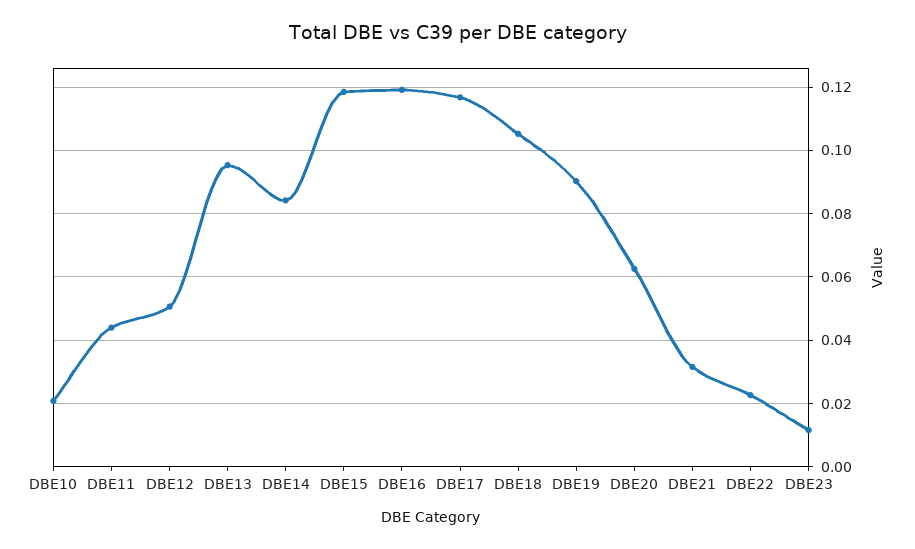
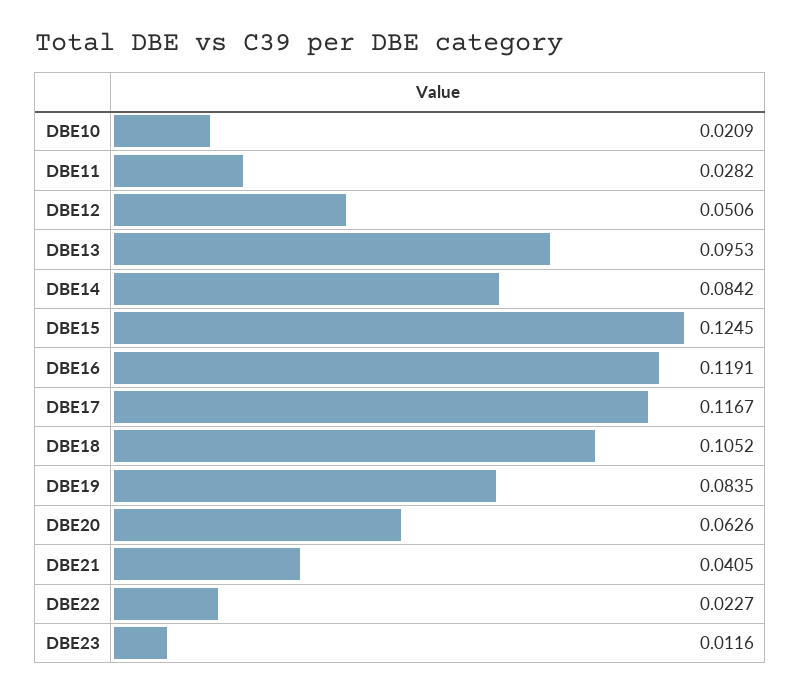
  {
    "DBE10": 0.0209,
-   "DBE11": 0.044,
+   "DBE11": 0.0282,
    "DBE12": 0.0506,
    "DBE13": 0.0953,
    "DBE14": 0.0842,
-   "DBE15": 0.118,
+   "DBE15": 0.1245,
    "DBE16": 0.1191,
    "DBE17": 0.1167,
    "DBE18": 0.1052,
-   "DBE19": 0.09,
+   "DBE19": 0.0835,
    "DBE20": 0.0626,
-   "DBE21": 0.032,
+   "DBE21": 0.0405,
    "DBE22": 0.0227,
    "DBE23": 0.0116
  }

